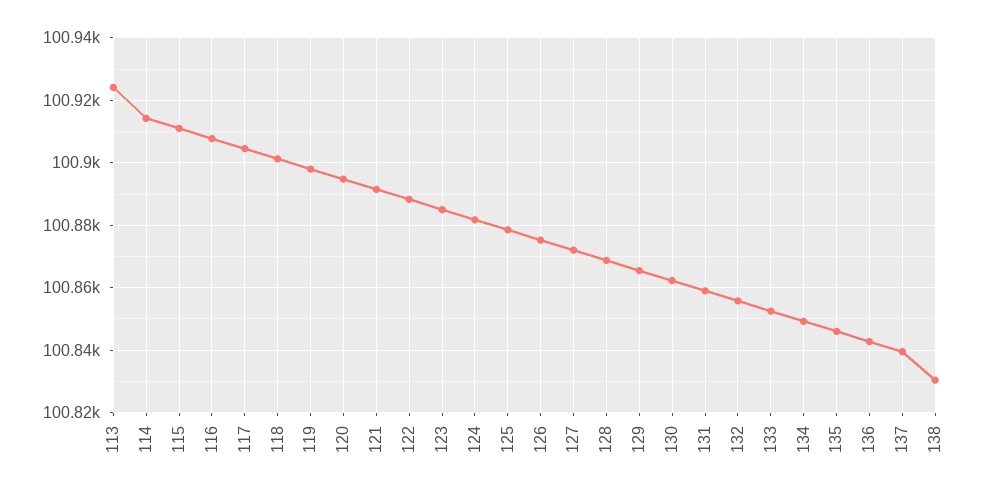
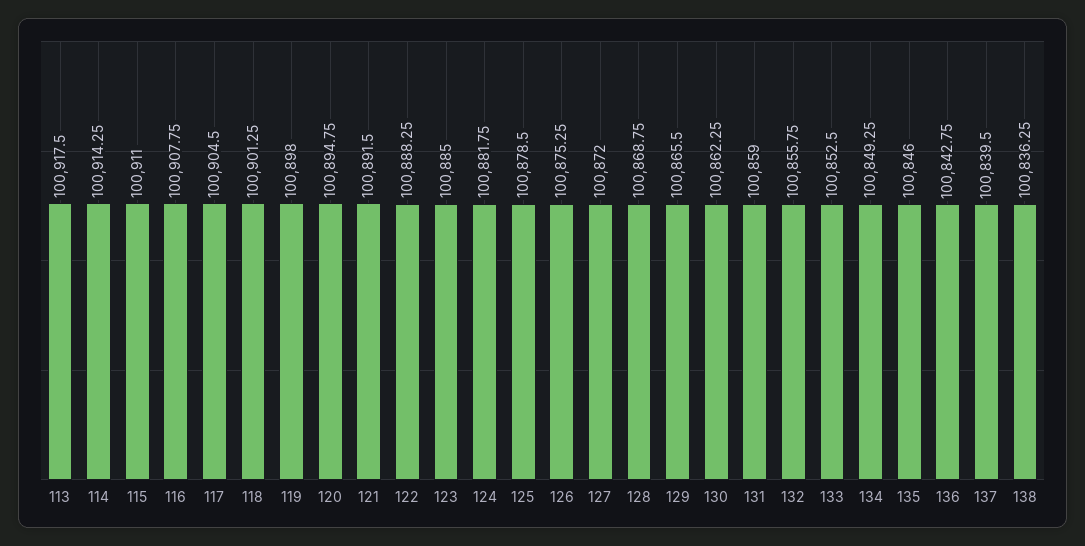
  {
-   "113": 100924,
+   "113": 100917.5,
    "114": 100914.25,
    "115": 100911,
    "116": 100907.75,
    "117": 100904.5,
    "118": 100901.25,
    "119": 100898,
    "120": 100894.75,
    "121": 100891.5,
    "122": 100888.25,
    "123": 100885,
    "124": 100881.75,
    "125": 100878.5,
    "126": 100875.25,
    "127": 100872,
    "128": 100868.75,
    "129": 100865.5,
    "130": 100862.25,
    "131": 100859,
    "132": 100855.75,
    "133": 100852.5,
    "134": 100849.25,
    "135": 100846,
    "136": 100842.75,
    "137": 100839.5,
-   "138": 100830
+   "138": 100836.25
  }

